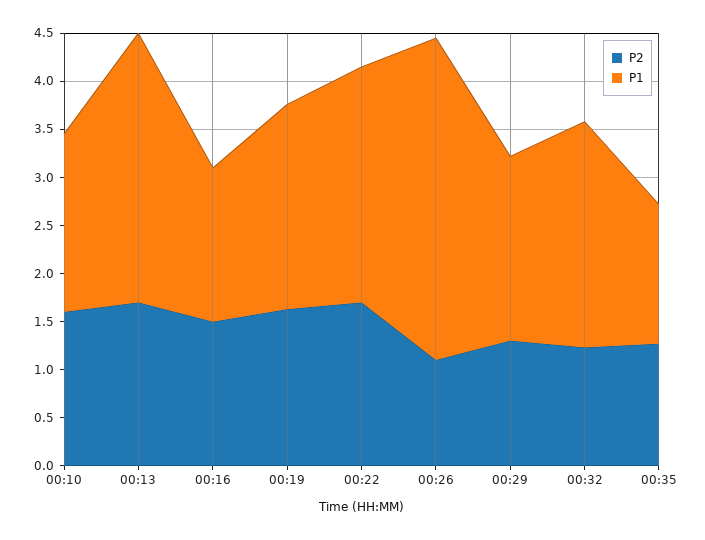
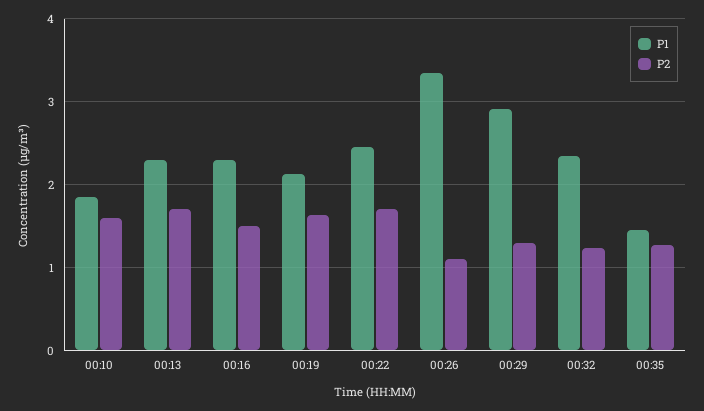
  {
    "P2": {
      "00:10": 1.6,
      "00:13": 1.7,
      "00:16": 1.5,
      "00:19": 1.6,
      "00:22": 1.7,
      "00:26": 1.1,
      "00:29": 1.3,
      "00:32": 1.2,
      "00:35": 1.3
    },
    "P1": {
      "00:10": 1.9,
-     "00:13": 2.8,
+     "00:13": 2.3,
-     "00:16": 1.6,
+     "00:16": 2.3,
      "00:19": 2.1,
      "00:22": 2.5,
      "00:26": 3.4,
-     "00:29": 1.9,
+     "00:29": 2.9,
      "00:32": 2.4,
      "00:35": 1.5
    }
  }

